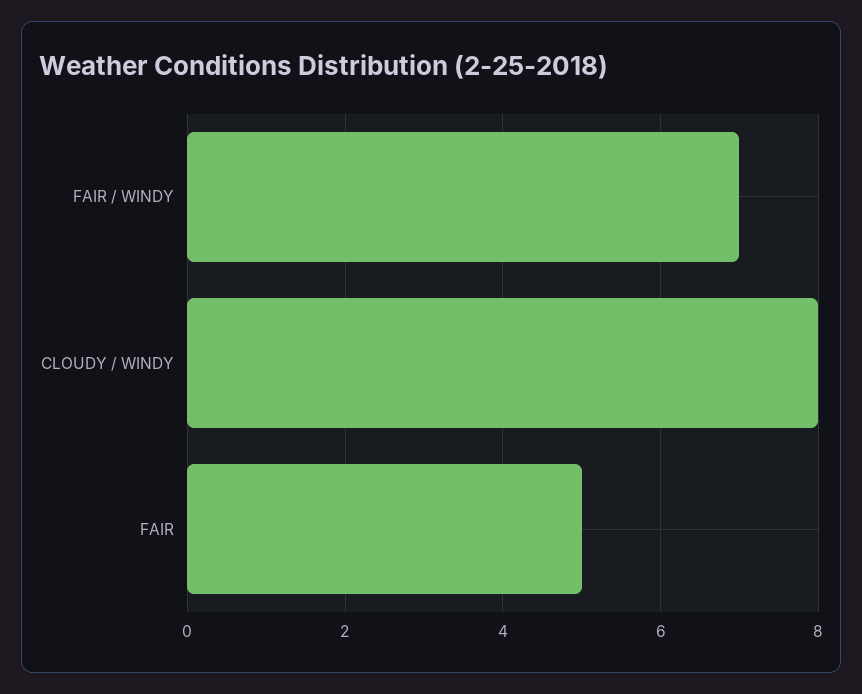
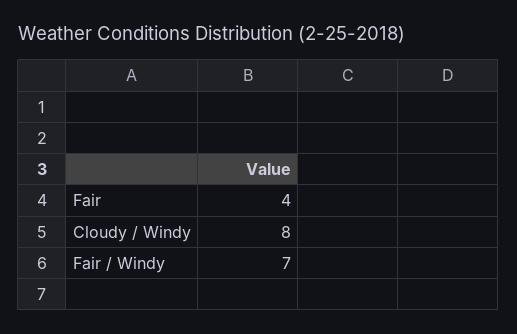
  {
    "FAIR / WINDY": 7,
    "CLOUDY / WINDY": 8,
-   "FAIR": 5
+   "FAIR": 4
  }

